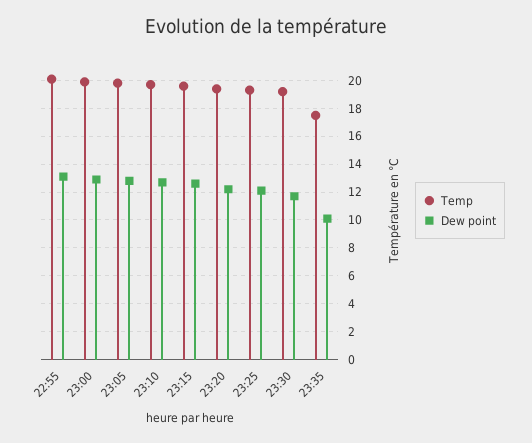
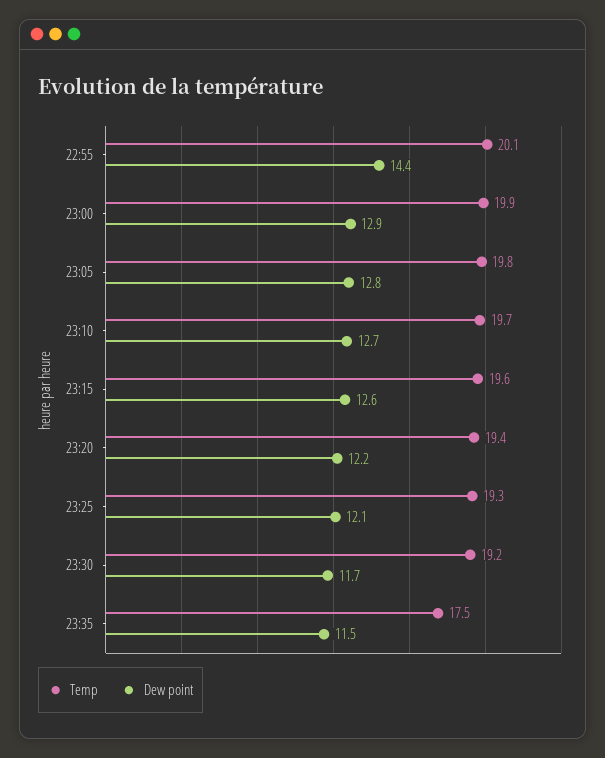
  {
    "Temp": {
      "22:55": 20.1,
      "23:00": 19.9,
      "23:05": 19.8,
      "23:10": 19.7,
      "23:15": 19.6,
      "23:20": 19.4,
      "23:25": 19.3,
      "23:30": 19.2,
      "23:35": 17.5
    },
    "Dew point": {
-     "22:55": 13,
+     "22:55": 14.4,
      "23:00": 12.9,
      "23:05": 12.8,
      "23:10": 12.7,
      "23:15": 12.6,
      "23:20": 12.2,
      "23:25": 12.1,
      "23:30": 11.7,
-     "23:35": 10
+     "23:35": 11.5
    }
  }

